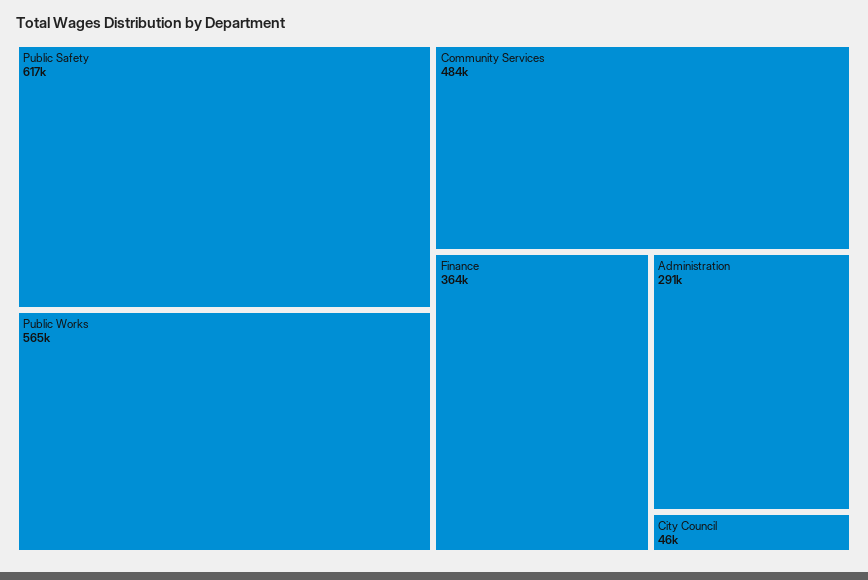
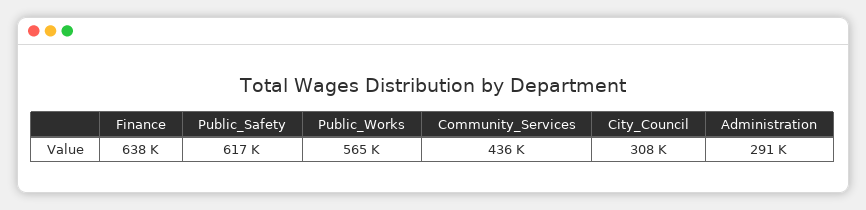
  {
    "Public Safety": 617000,
    "Public Works": 565000,
-   "Community Services": 484000,
+   "Community Services": 436000,
-   "Finance": 364000,
+   "Finance": 638000,
    "Administration": 291000,
-   "City Council": 46000
+   "City Council": 308000
  }

